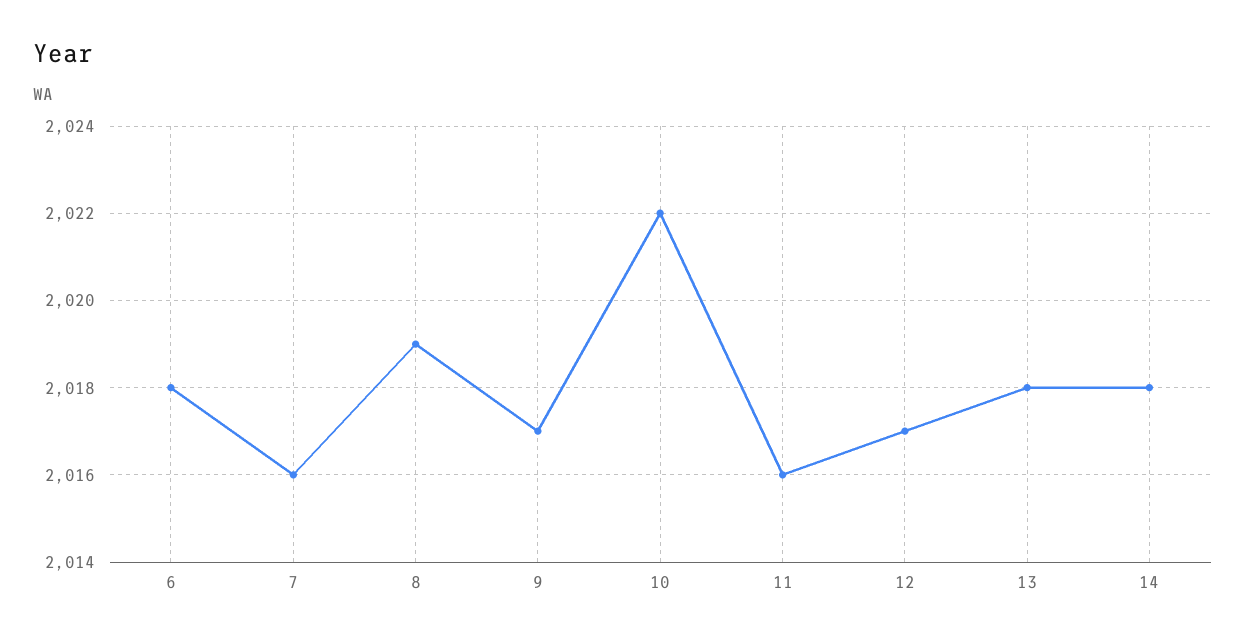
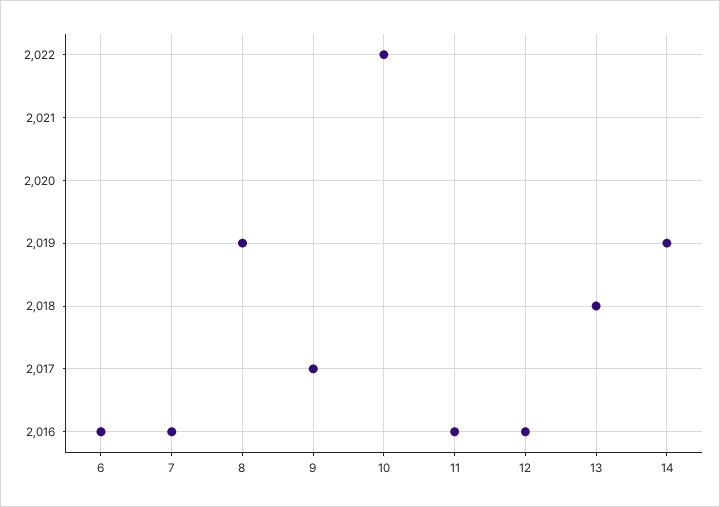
  {
-   "6": 2018,
+   "6": 2016,
    "7": 2016,
    "8": 2019,
    "9": 2017,
    "10": 2022,
    "11": 2016,
-   "12": 2017,
+   "12": 2016,
    "13": 2018,
-   "14": 2018
+   "14": 2019
  }

